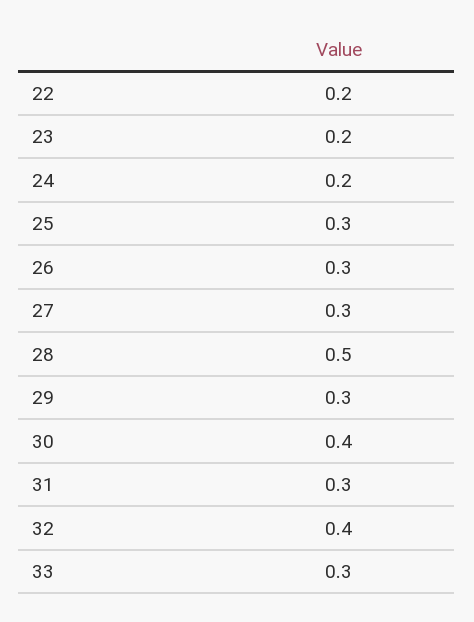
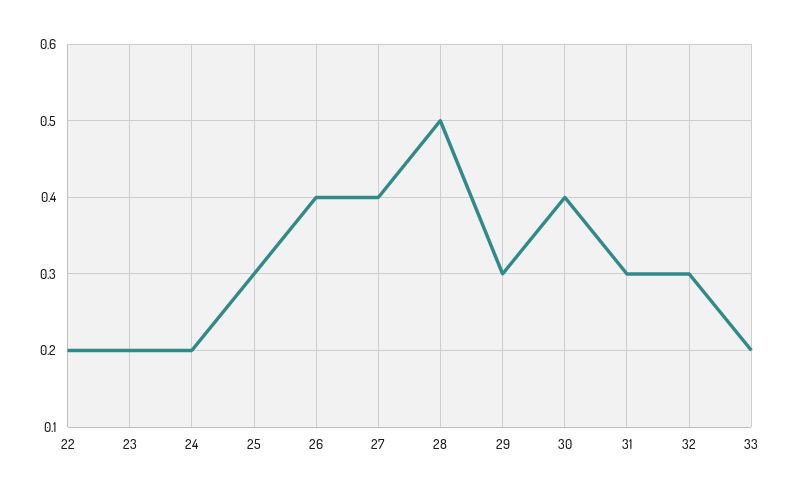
  {
    "22": 0.2,
    "23": 0.2,
    "24": 0.2,
    "25": 0.3,
-   "26": 0.3,
+   "26": 0.4,
-   "27": 0.3,
+   "27": 0.4,
    "28": 0.5,
    "29": 0.3,
    "30": 0.4,
    "31": 0.3,
-   "32": 0.4,
+   "32": 0.3,
-   "33": 0.3
+   "33": 0.2
  }

